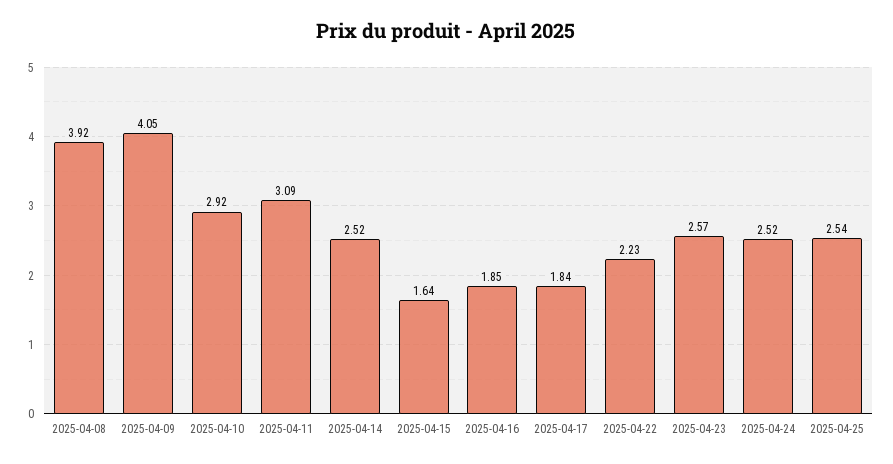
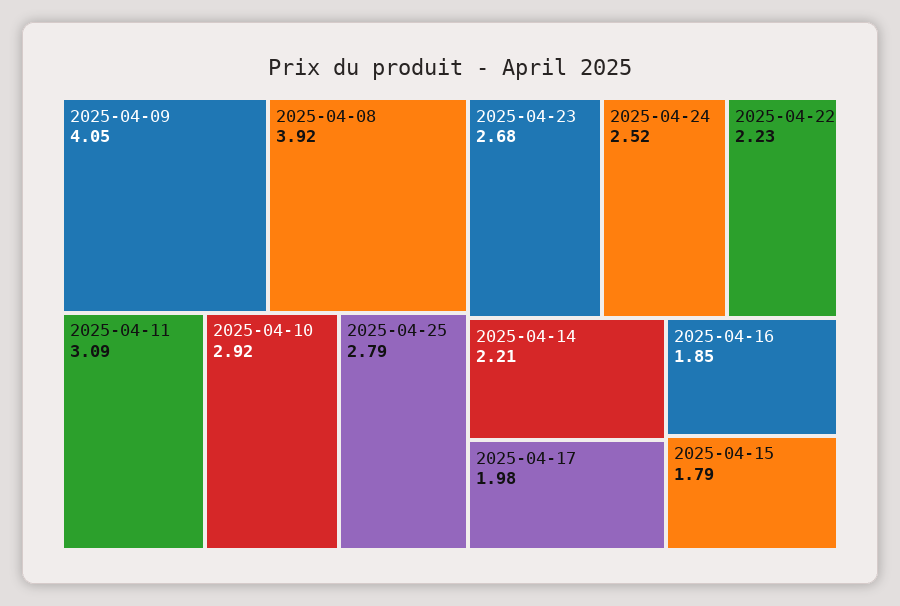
  {
    "2025-04-08": 3.92,
    "2025-04-09": 4.05,
    "2025-04-10": 2.92,
    "2025-04-11": 3.09,
-   "2025-04-14": 2.52,
+   "2025-04-14": 2.21,
-   "2025-04-15": 1.64,
+   "2025-04-15": 1.79,
    "2025-04-16": 1.85,
-   "2025-04-17": 1.84,
+   "2025-04-17": 1.98,
    "2025-04-22": 2.23,
-   "2025-04-23": 2.57,
+   "2025-04-23": 2.68,
    "2025-04-24": 2.52,
-   "2025-04-25": 2.54
+   "2025-04-25": 2.79
  }

